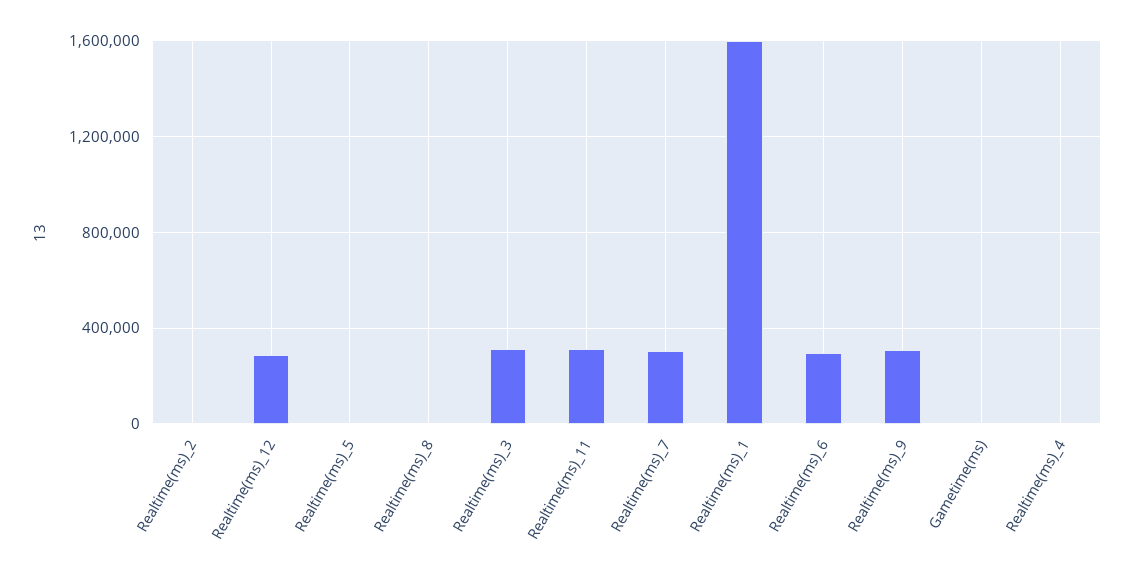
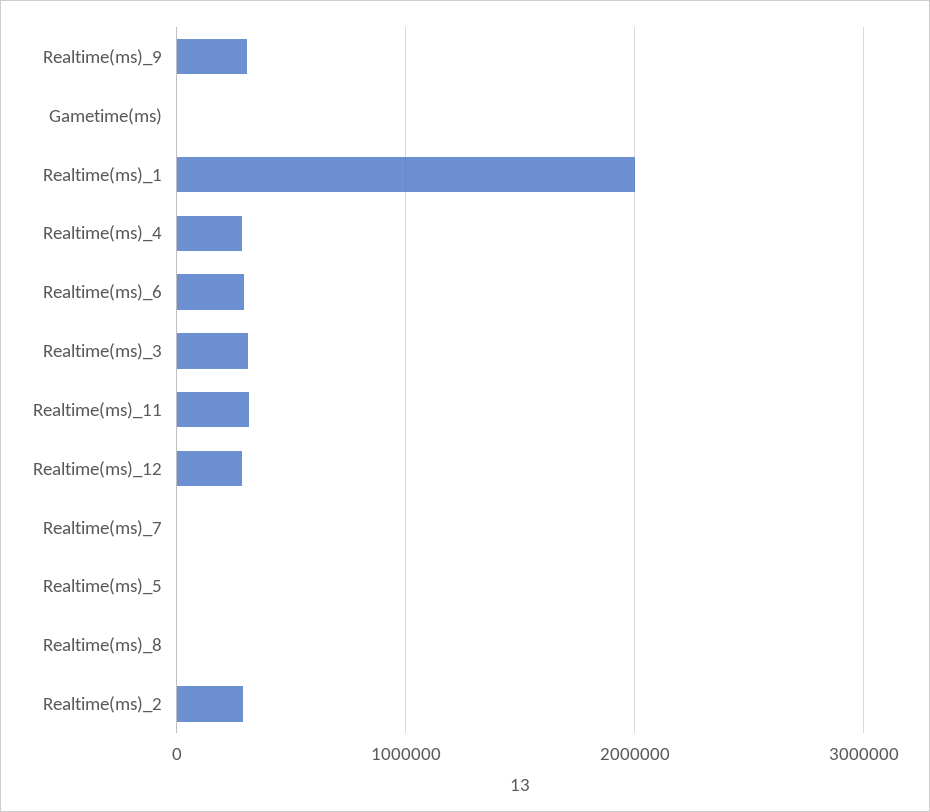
  {
-   "Realtime(ms)_2": 0,
+   "Realtime(ms)_2": 300000,
    "Realtime(ms)_12": 300000,
    "Realtime(ms)_5": 0,
    "Realtime(ms)_8": 0,
    "Realtime(ms)_3": 300000,
    "Realtime(ms)_11": 300000,
-   "Realtime(ms)_7": 300000,
+   "Realtime(ms)_7": 0,
-   "Realtime(ms)_1": 1600000,
+   "Realtime(ms)_1": 2000000,
    "Realtime(ms)_6": 300000,
    "Realtime(ms)_9": 300000,
    "Gametime(ms)": 0,
-   "Realtime(ms)_4": 0
+   "Realtime(ms)_4": 300000
  }

